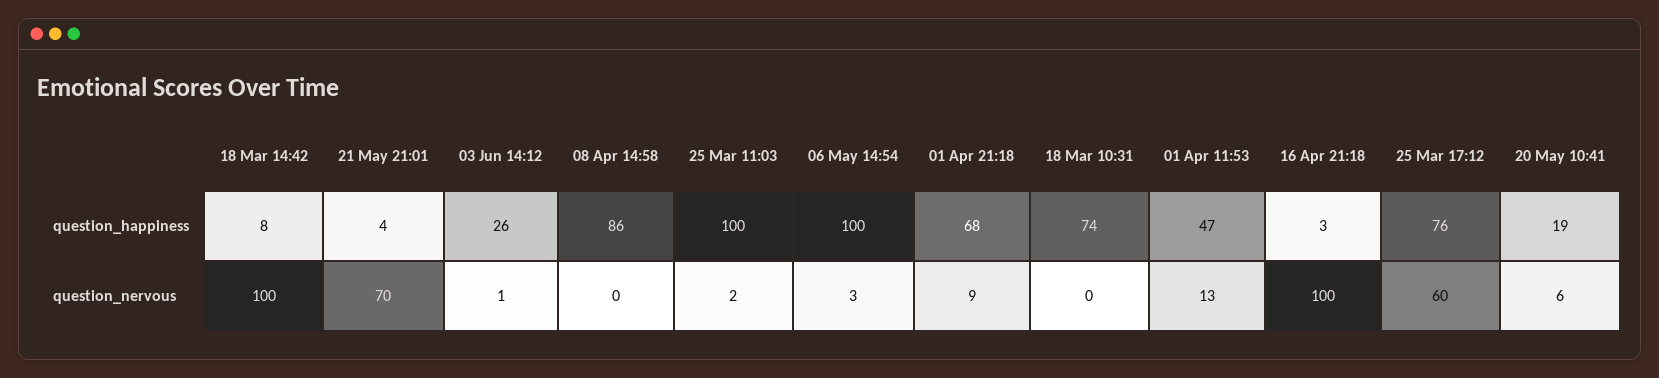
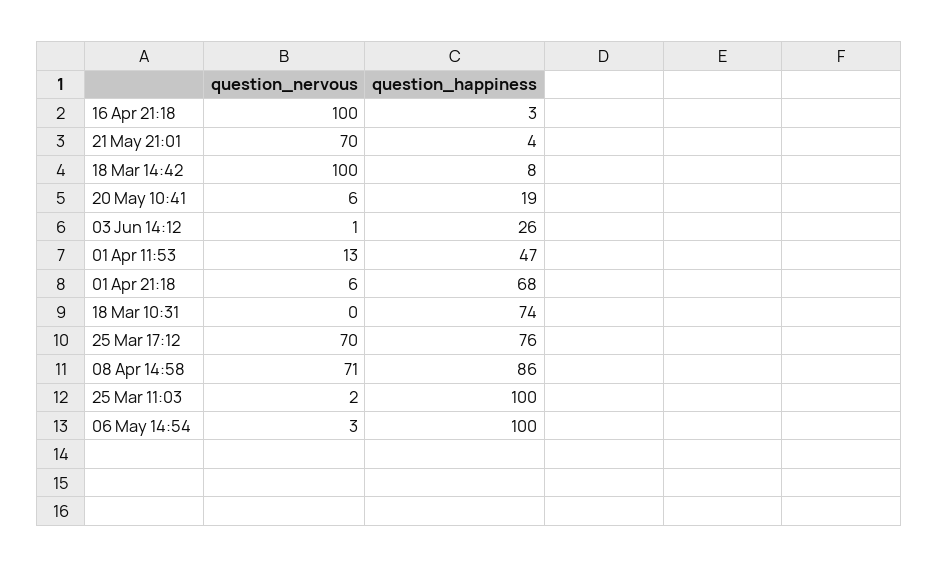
  {
    "18 Mar 14:42": {
      "question_happiness": 8,
      "question_nervous": 100
    },
    "21 May 21:01": {
      "question_happiness": 4,
      "question_nervous": 70
    },
    "03 Jun 14:12": {
      "question_happiness": 26,
      "question_nervous": 1
    },
    "08 Apr 14:58": {
      "question_happiness": 86,
-     "question_nervous": 0
+     "question_nervous": 71
    },
    "25 Mar 11:03": {
      "question_happiness": 100,
      "question_nervous": 2
    },
    "06 May 14:54": {
      "question_happiness": 100,
      "question_nervous": 3
    },
    "01 Apr 21:18": {
      "question_happiness": 68,
-     "question_nervous": 9
+     "question_nervous": 6
    },
    "18 Mar 10:31": {
      "question_happiness": 74,
      "question_nervous": 0
    },
    "01 Apr 11:53": {
      "question_happiness": 47,
      "question_nervous": 13
    },
    "16 Apr 21:18": {
      "question_happiness": 3,
      "question_nervous": 100
    },
    "25 Mar 17:12": {
      "question_happiness": 76,
-     "question_nervous": 60
+     "question_nervous": 70
    },
    "20 May 10:41": {
      "question_happiness": 19,
      "question_nervous": 6
    }
  }

